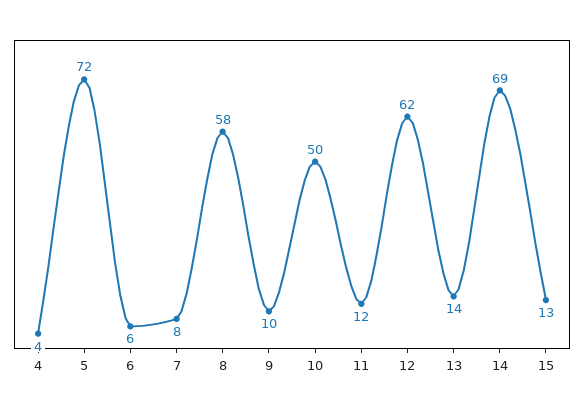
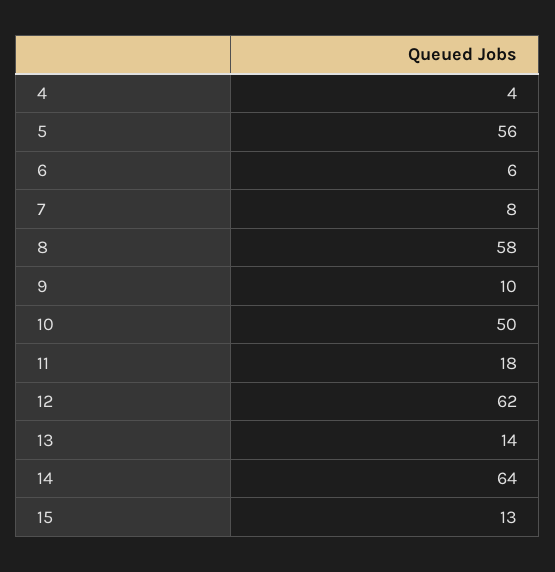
  {
    "4": 4,
-   "5": 72,
+   "5": 56,
    "6": 6,
    "7": 8,
    "8": 58,
    "9": 10,
    "10": 50,
-   "11": 12,
+   "11": 18,
    "12": 62,
    "13": 14,
-   "14": 69,
+   "14": 64,
    "15": 13
  }

